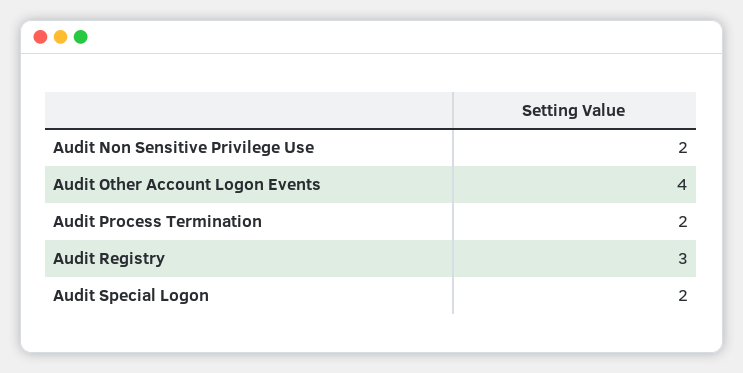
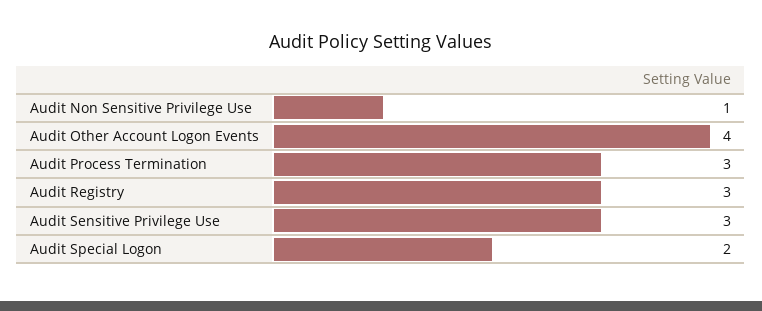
  {
-   "Audit Non Sensitive Privilege Use": 2,
+   "Audit Non Sensitive Privilege Use": 1,
    "Audit Other Account Logon Events": 4,
-   "Audit Process Termination": 2,
+   "Audit Process Termination": 3,
    "Audit Registry": 3,
-   "Audit Special Logon": 2
+   "Audit Special Logon": 2,
+   "Audit Sensitive Privilege Use": 3
  }

